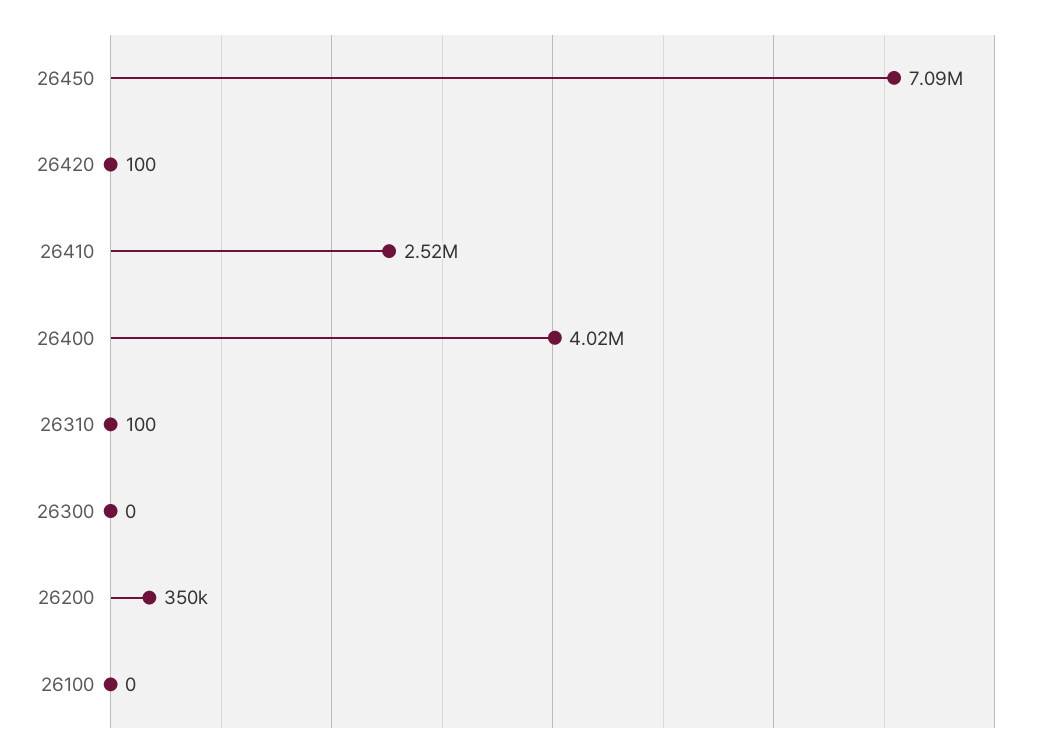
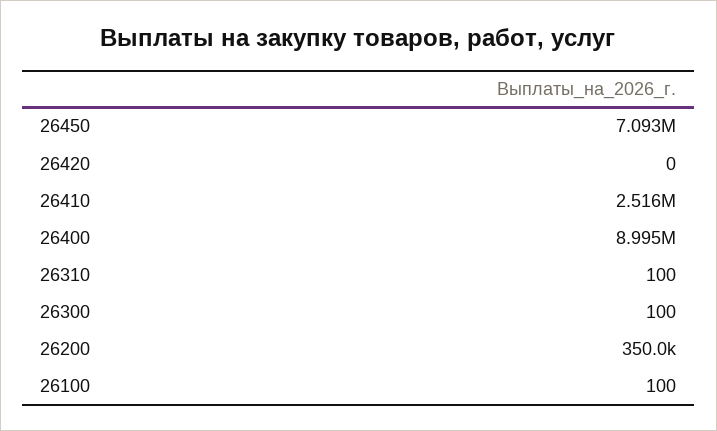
  {
    "26450": 7093000,
-   "26420": 100,
+   "26420": 0,
    "26410": 2516000,
-   "26400": 4020000,
+   "26400": 8995000,
    "26310": 100,
-   "26300": 0,
+   "26300": 100,
    "26200": 350000,
-   "26100": 0
+   "26100": 100
  }

